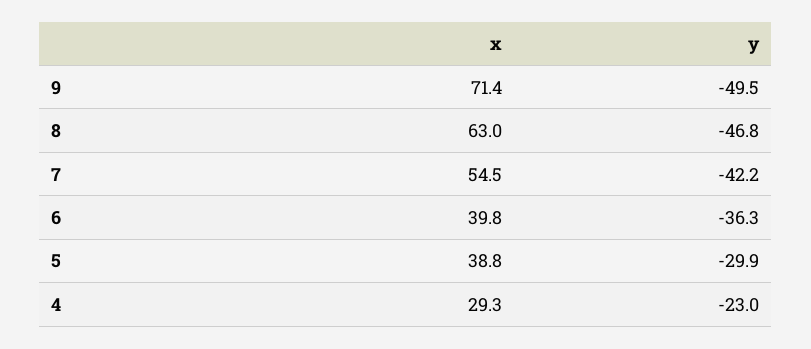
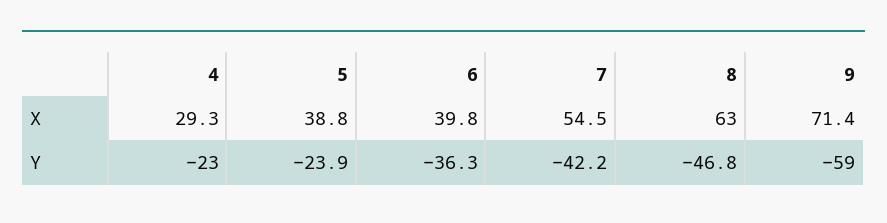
  {
    "x": {
      "9": 71.4,
      "8": 63,
      "7": 54.5,
      "6": 39.8,
      "5": 38.8,
      "4": 29.3
    },
    "y": {
-     "9": -49.5,
+     "9": -59,
      "8": -46.8,
      "7": -42.2,
      "6": -36.3,
-     "5": -29.9,
+     "5": -23.9,
      "4": -23
    }
  }

